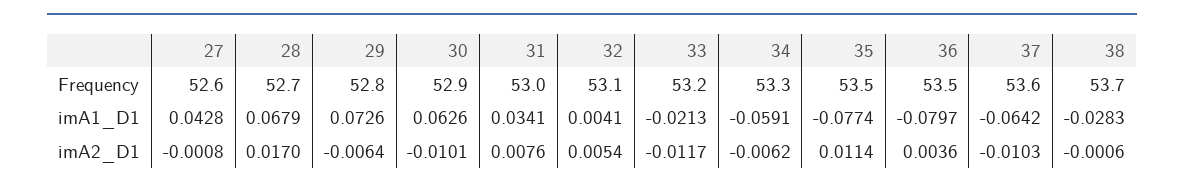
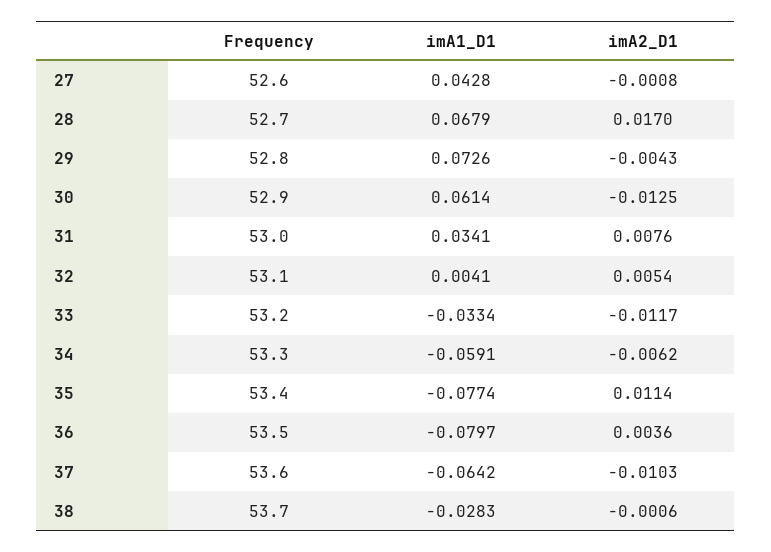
  {
    "27": {
      "Frequency": 52.6,
      "imA1_D1": 0.0428,
      "imA2_D1": -0.0008
    },
    "28": {
      "Frequency": 52.7,
      "imA1_D1": 0.0679,
      "imA2_D1": 0.017
    },
    "29": {
      "Frequency": 52.8,
      "imA1_D1": 0.0726,
-     "imA2_D1": -0.0064
+     "imA2_D1": -0.0043
    },
    "30": {
      "Frequency": 52.9,
-     "imA1_D1": 0.0626,
+     "imA1_D1": 0.0614,
-     "imA2_D1": -0.0101
+     "imA2_D1": -0.0125
    },
    "31": {
      "Frequency": 53,
      "imA1_D1": 0.0341,
      "imA2_D1": 0.0076
    },
    "32": {
      "Frequency": 53.1,
      "imA1_D1": 0.0041,
      "imA2_D1": 0.0054
    },
    "33": {
      "Frequency": 53.2,
-     "imA1_D1": -0.0213,
+     "imA1_D1": -0.0334,
      "imA2_D1": -0.0117
    },
    "34": {
      "Frequency": 53.3,
      "imA1_D1": -0.0591,
      "imA2_D1": -0.0062
    },
    "35": {
-     "Frequency": 53.5,
+     "Frequency": 53.4,
      "imA1_D1": -0.0774,
      "imA2_D1": 0.0114
    },
    "36": {
      "Frequency": 53.5,
      "imA1_D1": -0.0797,
      "imA2_D1": 0.0036
    },
    "37": {
      "Frequency": 53.6,
      "imA1_D1": -0.0642,
      "imA2_D1": -0.0103
    },
    "38": {
      "Frequency": 53.7,
      "imA1_D1": -0.0283,
      "imA2_D1": -0.0006
    }
  }

